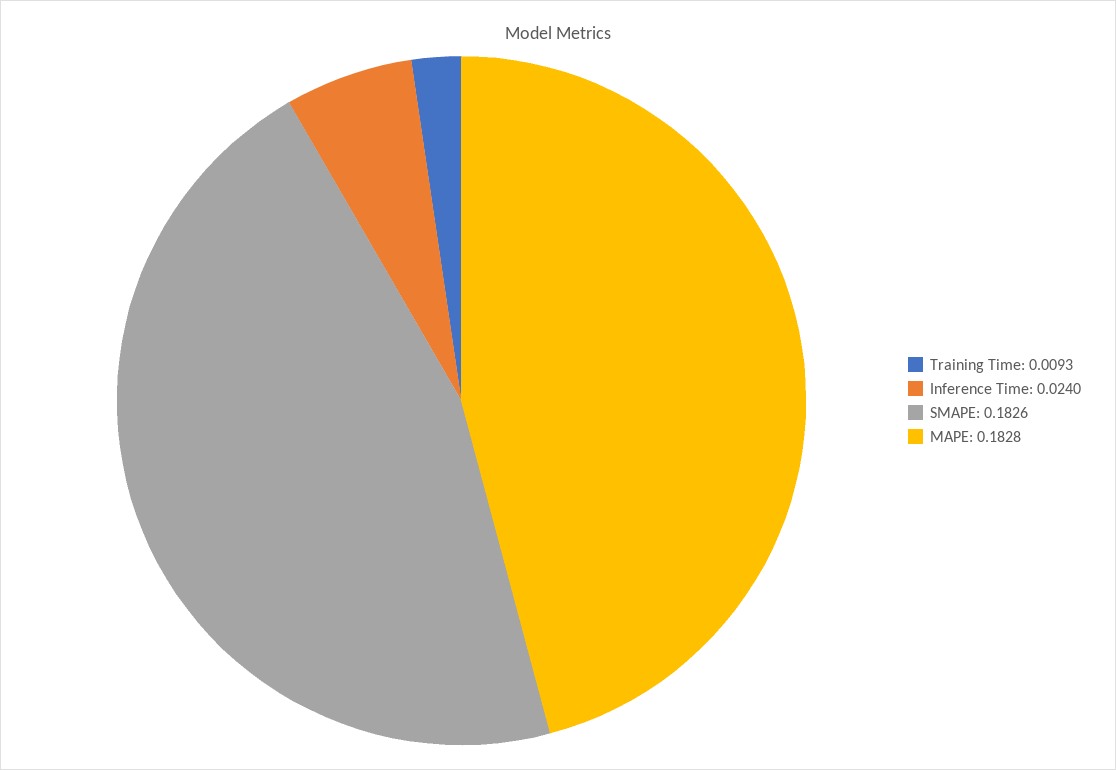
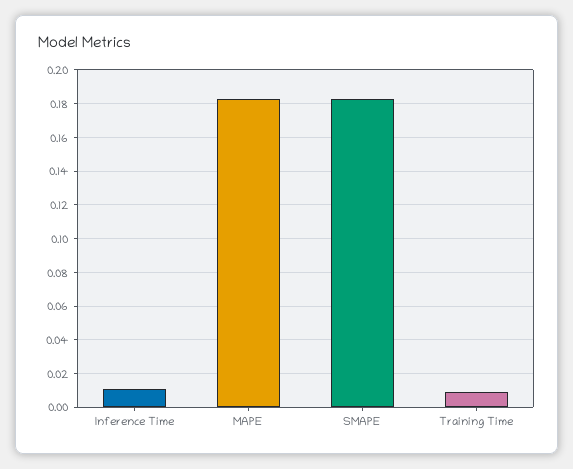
  {
    "Training Time": 0.0093,
-   "Inference Time": 0.024,
+   "Inference Time": 0.01,
    "SMAPE": 0.1826,
    "MAPE": 0.1828
  }

